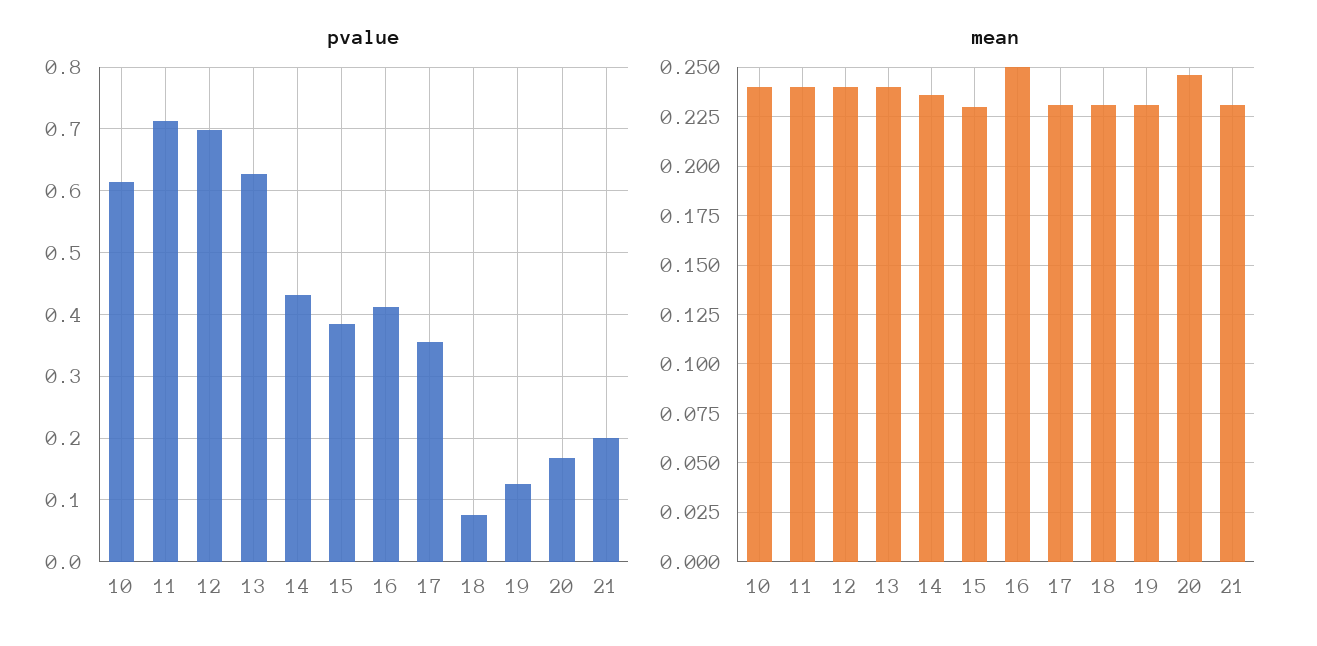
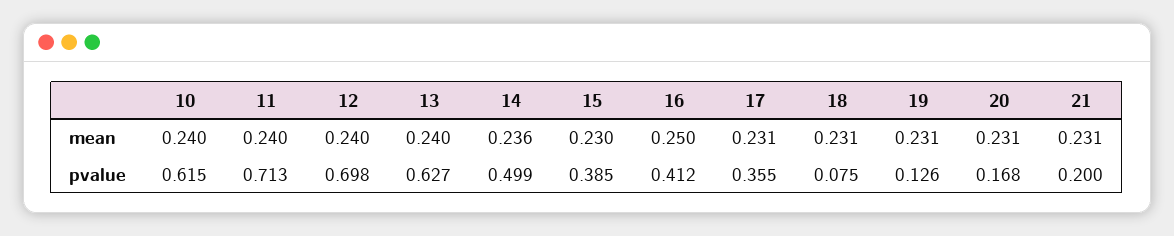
  {
    "pvalue": {
      "10": 0.615,
      "11": 0.713,
      "12": 0.698,
      "13": 0.627,
-     "14": 0.43,
+     "14": 0.499,
      "15": 0.385,
      "16": 0.412,
      "17": 0.355,
      "18": 0.075,
      "19": 0.126,
      "20": 0.168,
      "21": 0.2
    },
    "mean": {
      "10": 0.24,
      "11": 0.24,
      "12": 0.24,
      "13": 0.24,
      "14": 0.236,
      "15": 0.23,
      "16": 0.25,
      "17": 0.231,
      "18": 0.231,
      "19": 0.231,
-     "20": 0.245,
+     "20": 0.231,
      "21": 0.231
    }
  }

